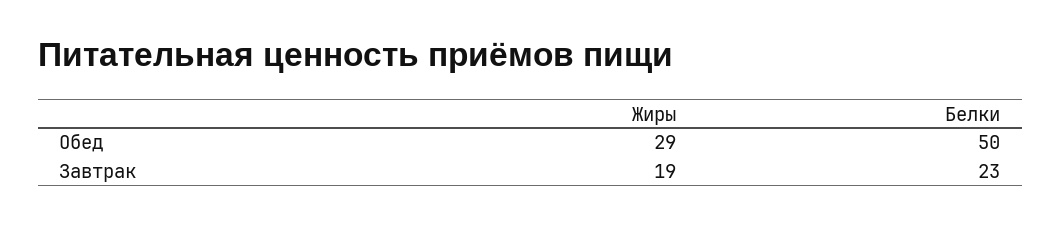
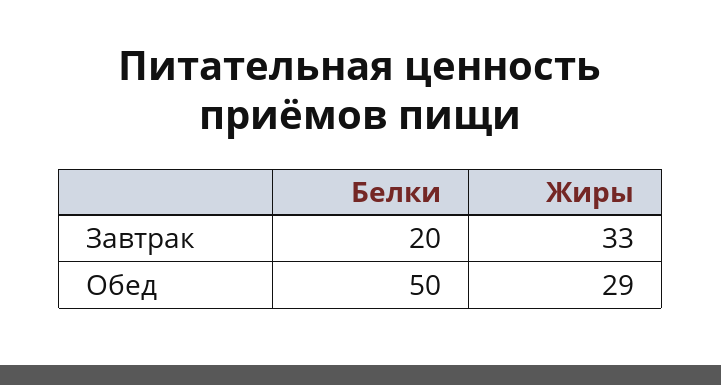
  {
    "Жиры": {
      "Обед": 29,
-     "Завтрак": 19
+     "Завтрак": 33
    },
    "Белки": {
      "Обед": 50,
-     "Завтрак": 23
+     "Завтрак": 20
    }
  }

